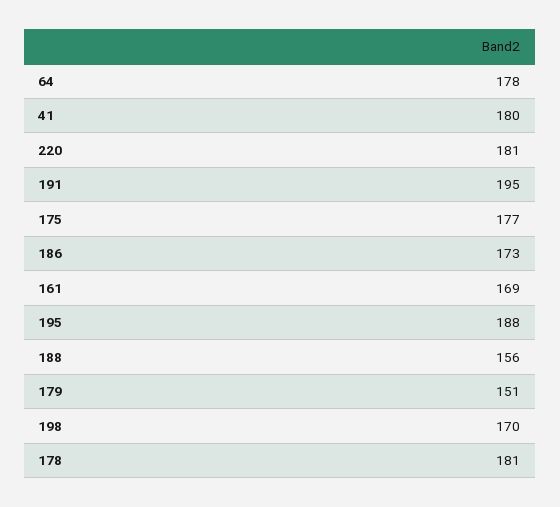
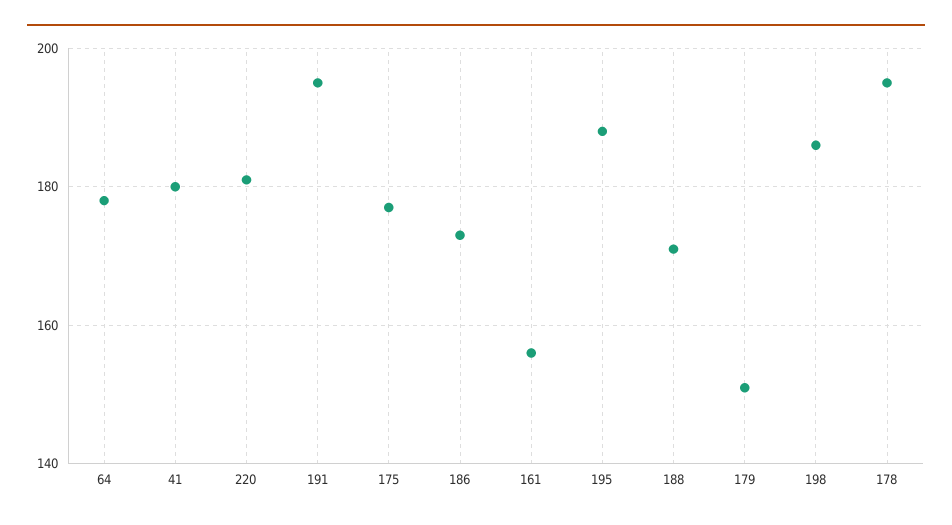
  {
    "64": 178,
    "41": 180,
    "220": 181,
    "191": 195,
    "175": 177,
    "186": 173,
-   "161": 169,
+   "161": 155,
    "195": 188,
-   "188": 156,
+   "188": 170,
    "179": 151,
-   "198": 170,
+   "198": 185,
-   "178": 181
+   "178": 195
  }

